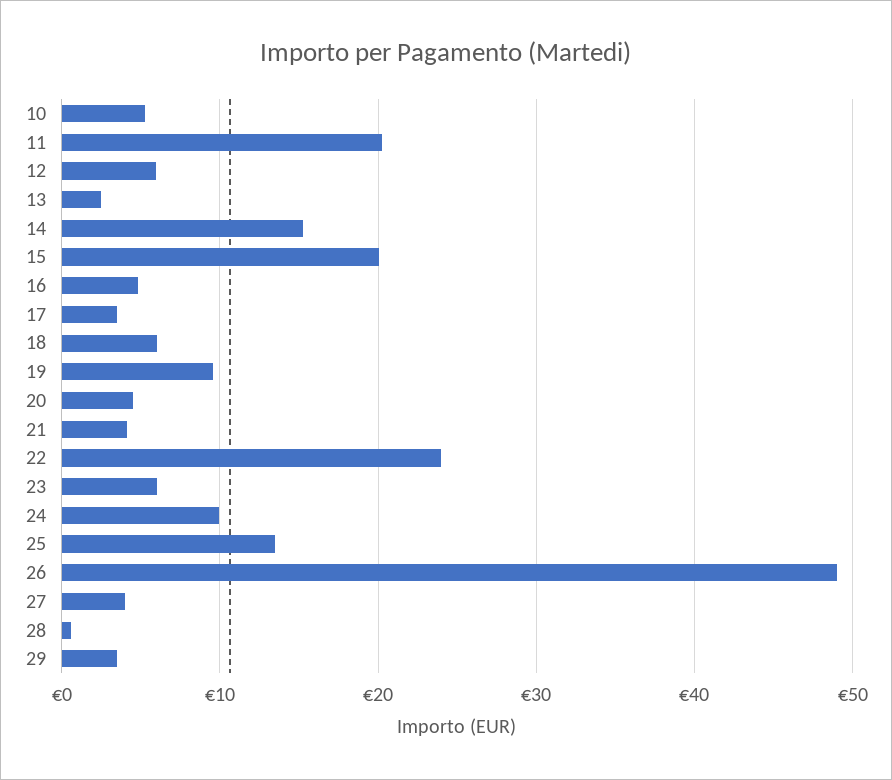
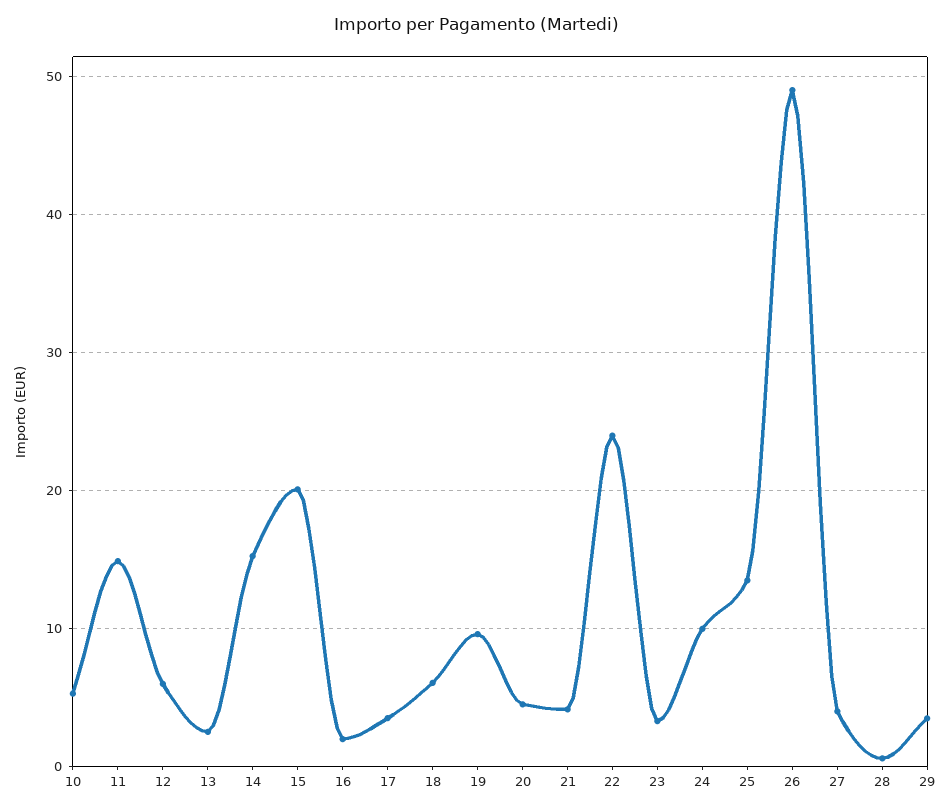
  {
    "10": 5,
-   "11": 20,
+   "11": 15,
    "12": 6,
    "13": 3,
    "14": 15,
    "15": 20,
-   "16": 5,
+   "16": 2,
    "17": 4,
    "18": 6,
    "19": 10,
    "20": 5,
    "21": 4,
    "22": 24,
-   "23": 6,
+   "23": 3,
    "24": 10,
    "25": 13,
    "26": 49,
    "27": 4,
    "28": 1,
    "29": 3
  }

